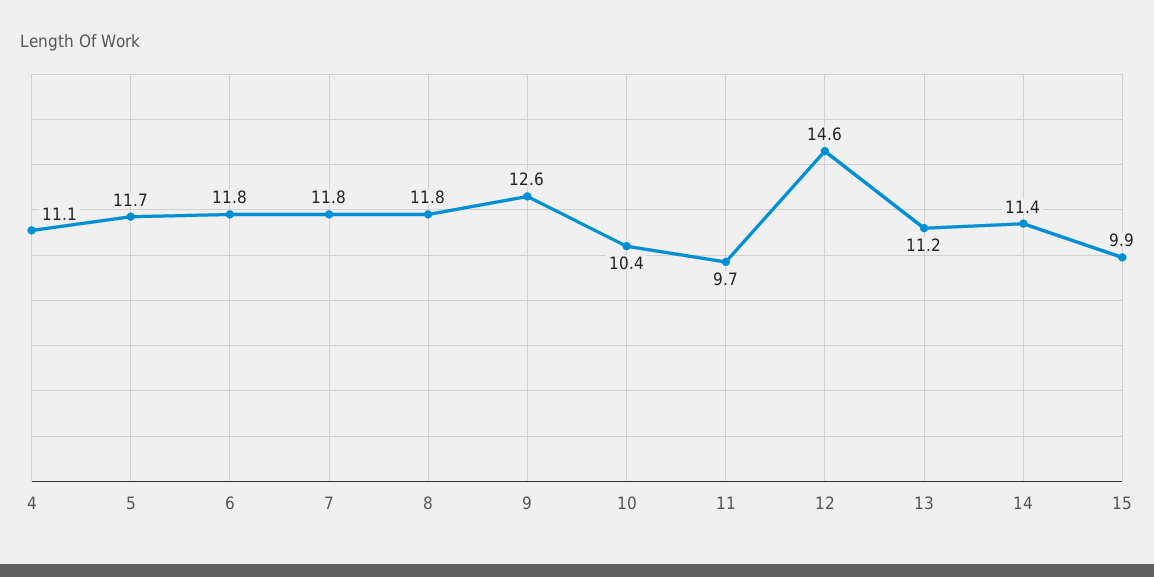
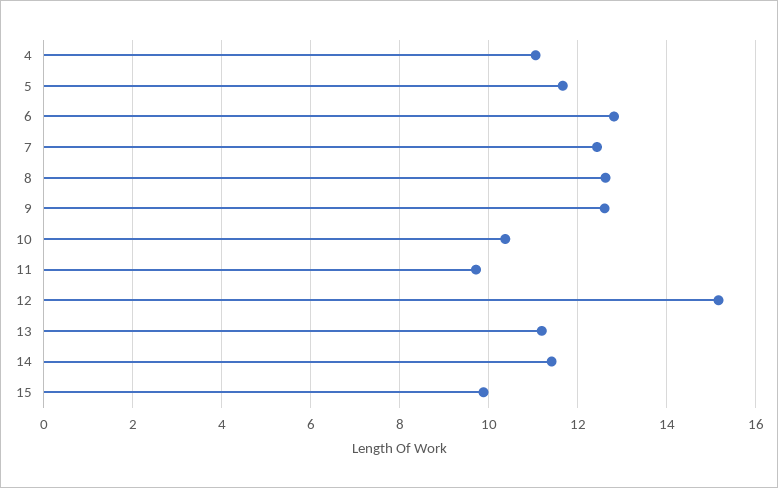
  {
    "4": 11.1,
    "5": 11.7,
-   "6": 11.8,
+   "6": 12.8,
-   "7": 11.8,
+   "7": 12.4,
-   "8": 11.8,
+   "8": 12.6,
    "9": 12.6,
    "10": 10.4,
    "11": 9.7,
-   "12": 14.6,
+   "12": 15.2,
    "13": 11.2,
    "14": 11.4,
    "15": 9.9
  }

